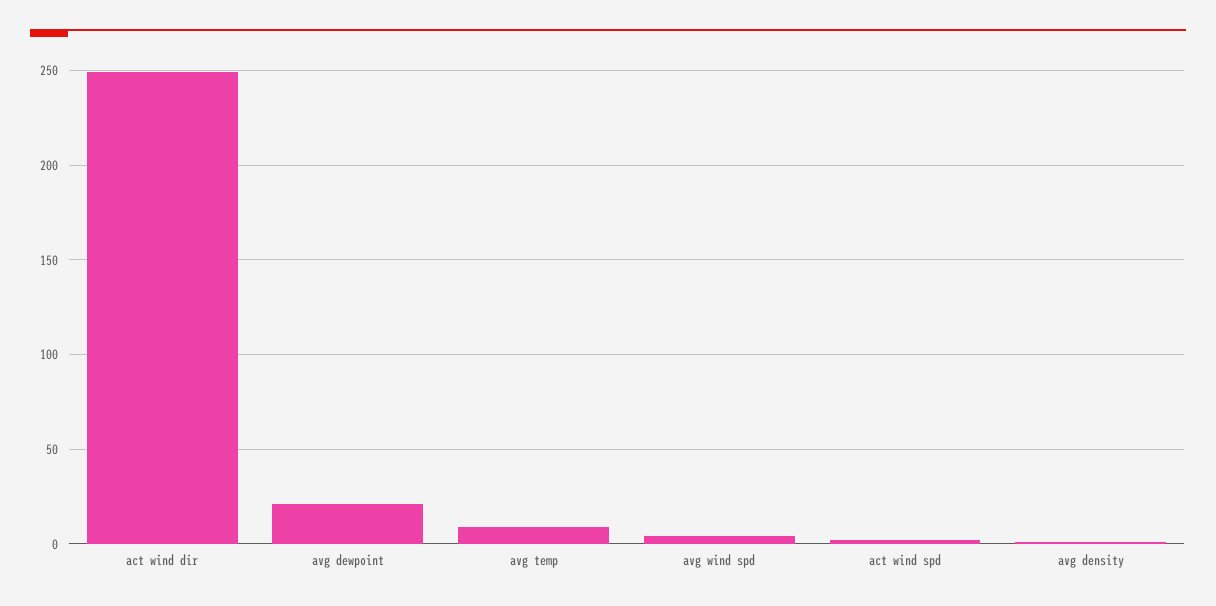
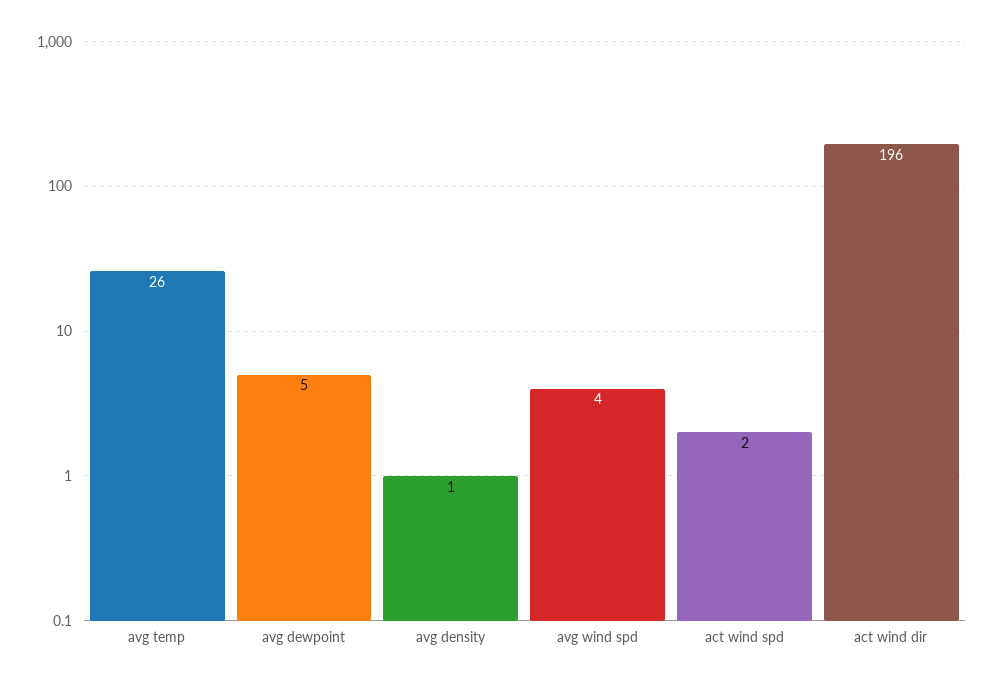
  {
-   "act wind dir": 250,
+   "act wind dir": 196,
-   "avg dewpoint": 20,
+   "avg dewpoint": 5,
-   "avg temp": 10,
+   "avg temp": 26,
    "avg wind spd": 4,
    "act wind spd": 2,
    "avg density": 1
  }

